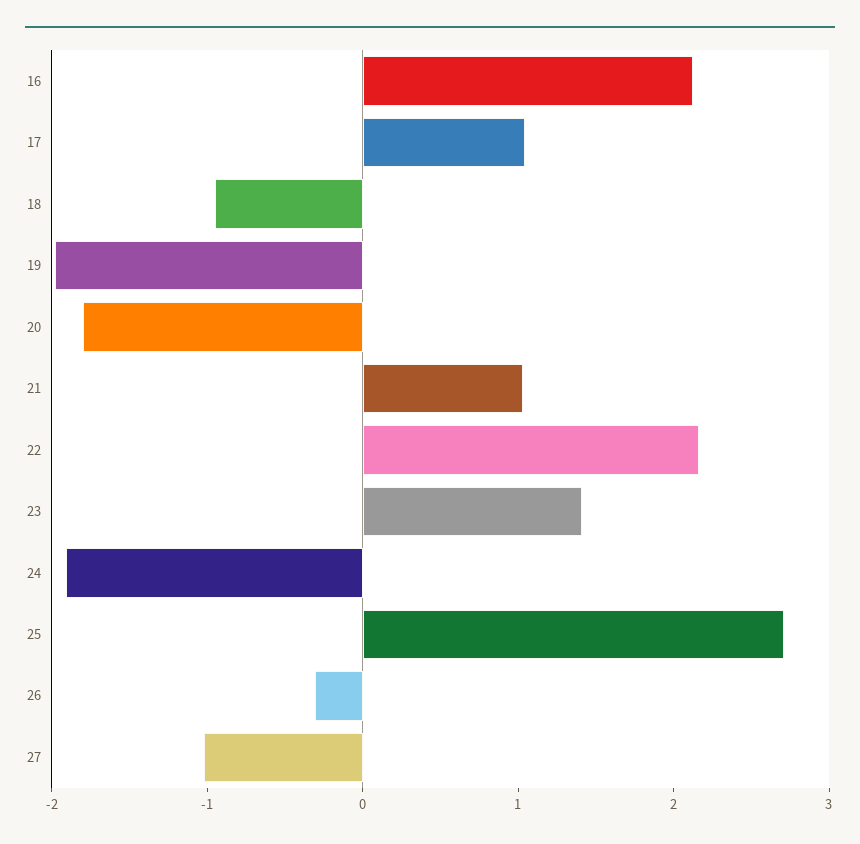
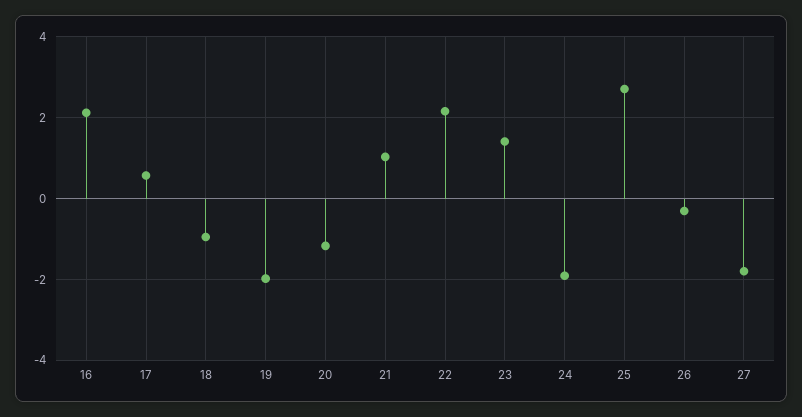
  {
    "16": 2.2,
-   "17": 1,
+   "17": 0.6,
    "18": -1,
    "19": -2,
-   "20": -1.8,
+   "20": -1.2,
    "21": 1,
    "22": 2.2,
    "23": 1.4,
    "24": -2,
    "25": 2.8,
    "26": -0.4,
-   "27": -1
+   "27": -1.8
  }

